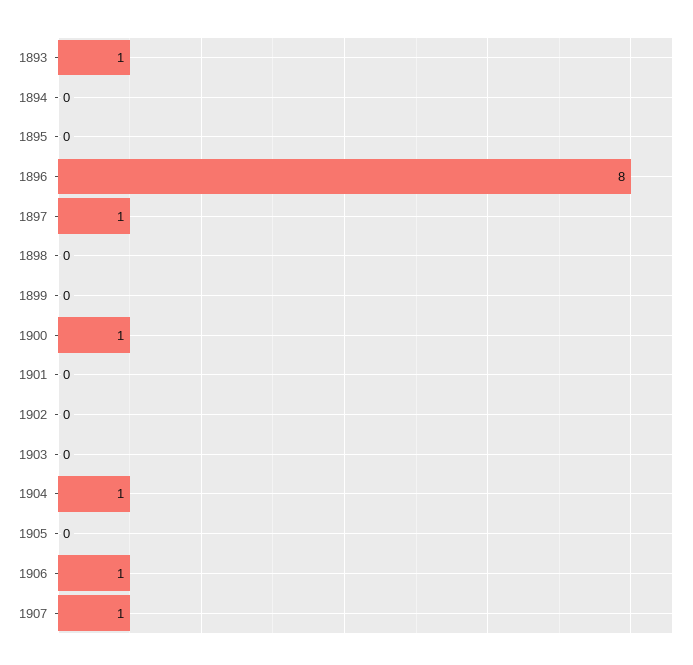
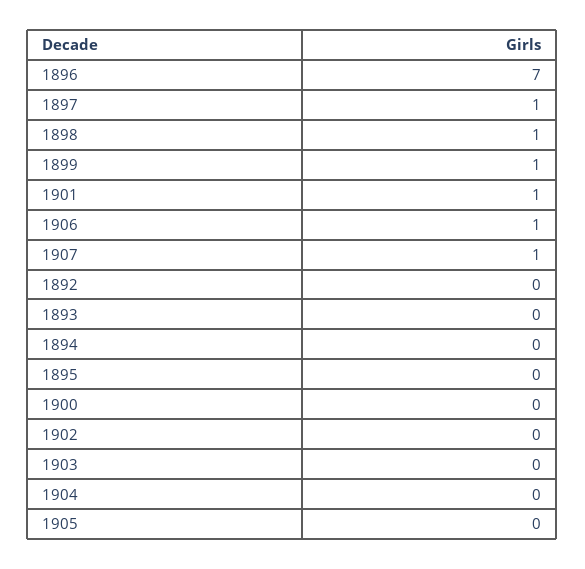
  {
-   "1893": 1,
+   "1893": 0,
    "1894": 0,
    "1895": 0,
-   "1896": 8,
+   "1896": 7,
    "1897": 1,
-   "1898": 0,
+   "1898": 1,
-   "1899": 0,
+   "1899": 1,
-   "1900": 1,
+   "1900": 0,
-   "1901": 0,
+   "1901": 1,
    "1902": 0,
    "1903": 0,
-   "1904": 1,
+   "1904": 0,
    "1905": 0,
    "1906": 1,
-   "1907": 1
+   "1907": 1,
+   "1892": 0
  }

